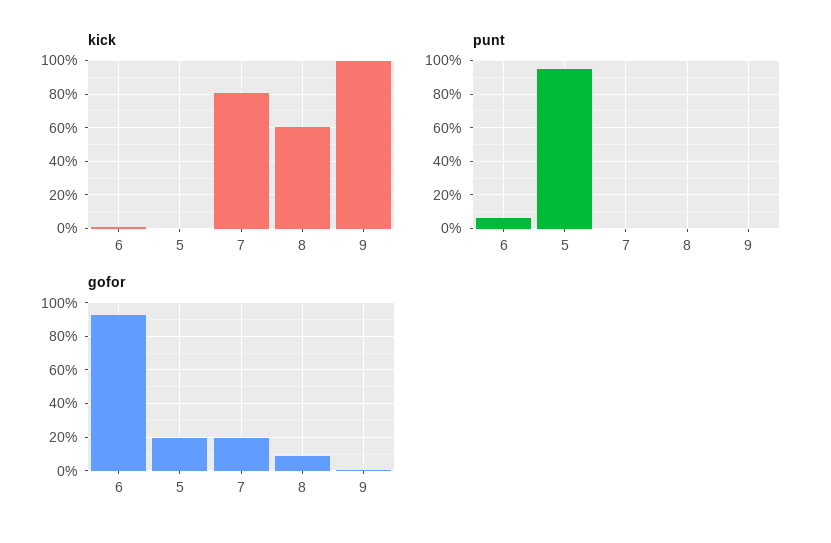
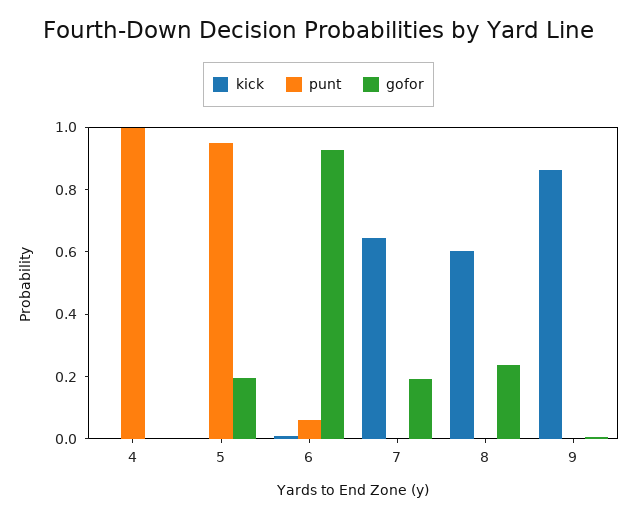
  {
    "kick": {
      "6": 0,
      "5": 0,
-     "7": 0.8,
+     "7": 0.65,
      "8": 0.6,
-     "9": 1
+     "9": 0.85,
+     "4": 0
    },
    "punt": {
      "6": 0.05,
      "5": 0.95,
      "7": 0,
      "8": 0,
-     "9": 0
+     "9": 0,
+     "4": 1
    },
    "gofor": {
      "6": 0.95,
      "5": 0.2,
      "7": 0.2,
-     "8": 0.1,
+     "8": 0.25,
-     "9": 0
+     "9": 0,
+     "4": 0
    }
  }

